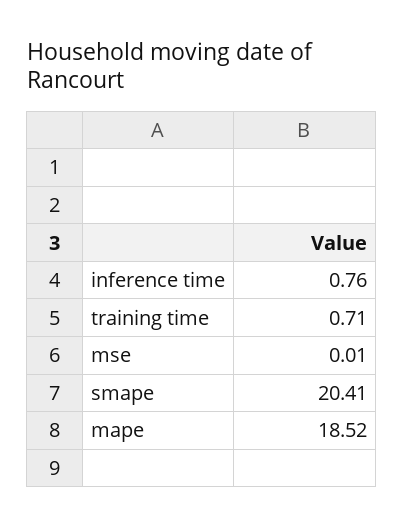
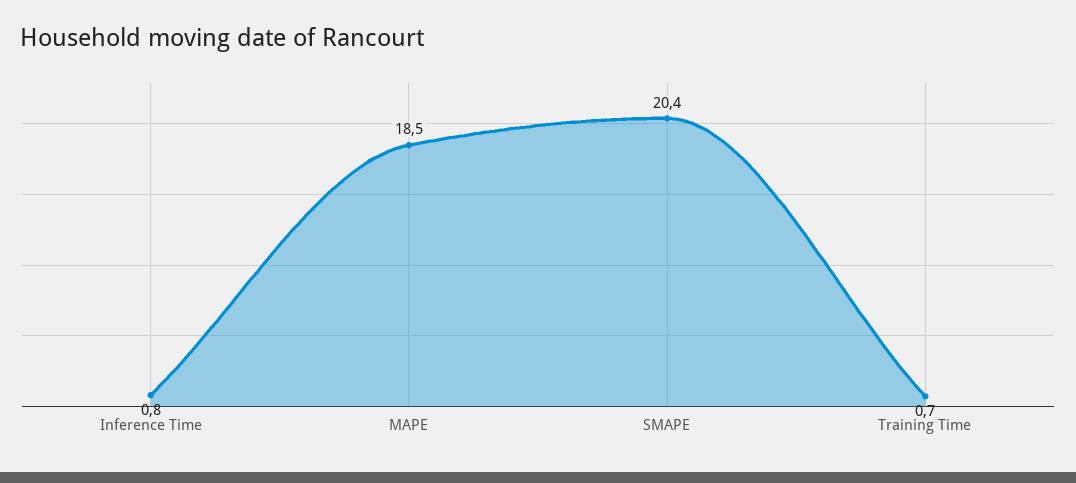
  {
    "inference time": 0.76,
    "training time": 0.71,
-   "mse": 0.01,
    "smape": 20.41,
    "mape": 18.52
  }

